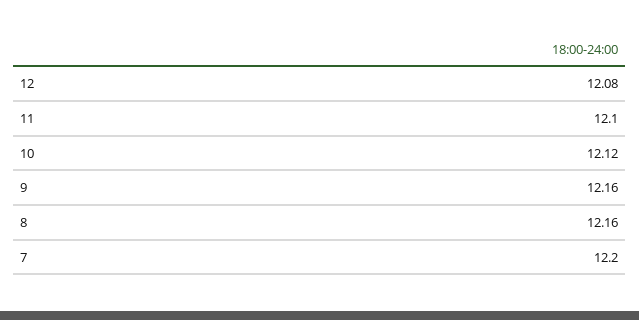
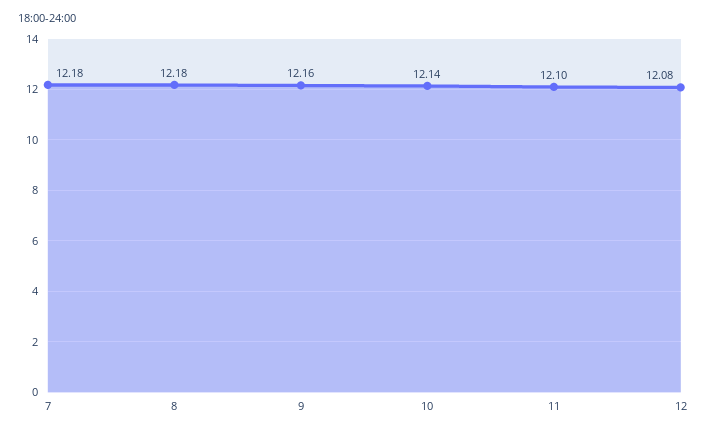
  {
    "12": 12.08,
    "11": 12.1,
-   "10": 12.12,
+   "10": 12.14,
    "9": 12.16,
-   "8": 12.16,
+   "8": 12.18,
-   "7": 12.2
+   "7": 12.18
  }

